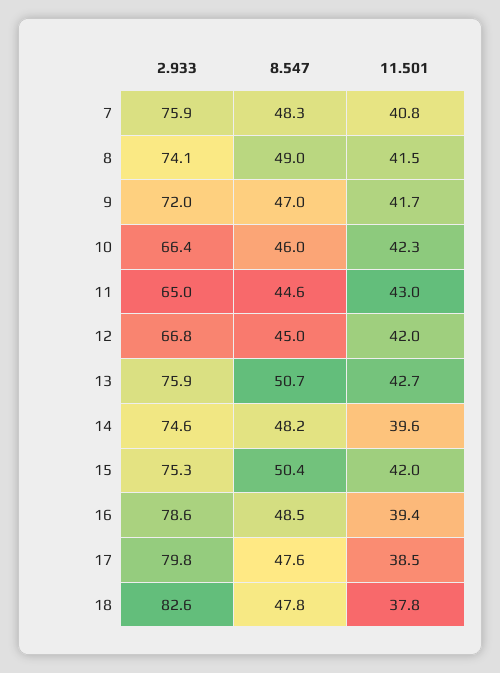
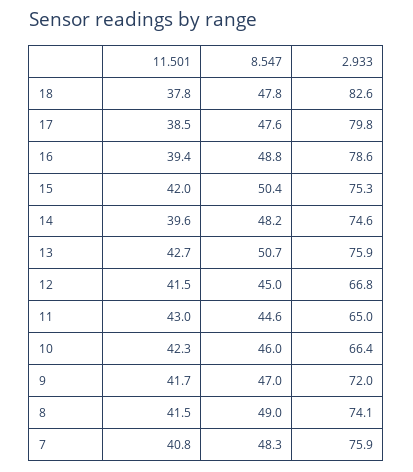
  {
    "2.933": {
      "7": 75.9,
      "8": 74.1,
      "9": 72,
      "10": 66.4,
      "11": 65,
      "12": 66.8,
      "13": 75.9,
      "14": 74.6,
      "15": 75.3,
      "16": 78.6,
      "17": 79.8,
      "18": 82.6
    },
    "8.547": {
      "7": 48.3,
      "8": 49,
      "9": 47,
      "10": 46,
      "11": 44.6,
      "12": 45,
      "13": 50.7,
      "14": 48.2,
      "15": 50.4,
-     "16": 48.5,
+     "16": 48.8,
      "17": 47.6,
      "18": 47.8
    },
    "11.501": {
      "7": 40.8,
      "8": 41.5,
      "9": 41.7,
      "10": 42.3,
      "11": 43,
-     "12": 42,
+     "12": 41.5,
      "13": 42.7,
      "14": 39.6,
      "15": 42,
      "16": 39.4,
      "17": 38.5,
      "18": 37.8
    }
  }

